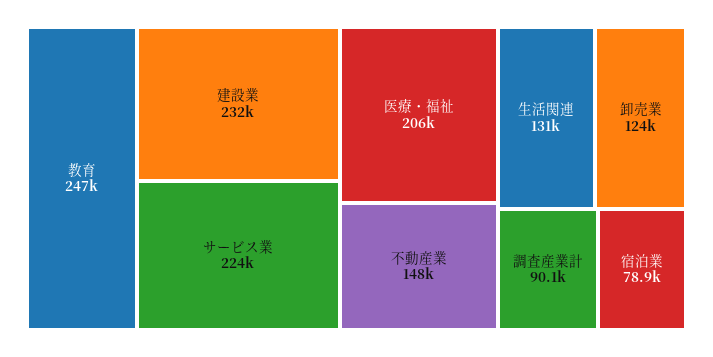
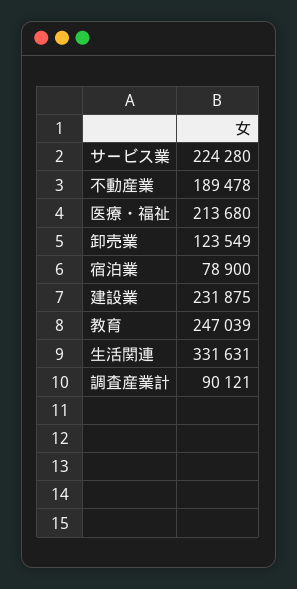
  {
    "教育": 247039,
    "建設業": 231875,
    "サービス業": 224280,
-   "医療・福祉": 206000,
+   "医療・福祉": 213680,
-   "不動産業": 148000,
+   "不動産業": 189478,
-   "生活関連": 131000,
+   "生活関連": 331631,
    "卸売業": 123549,
    "調査産業計": 90121,
    "宿泊業": 78900
  }

